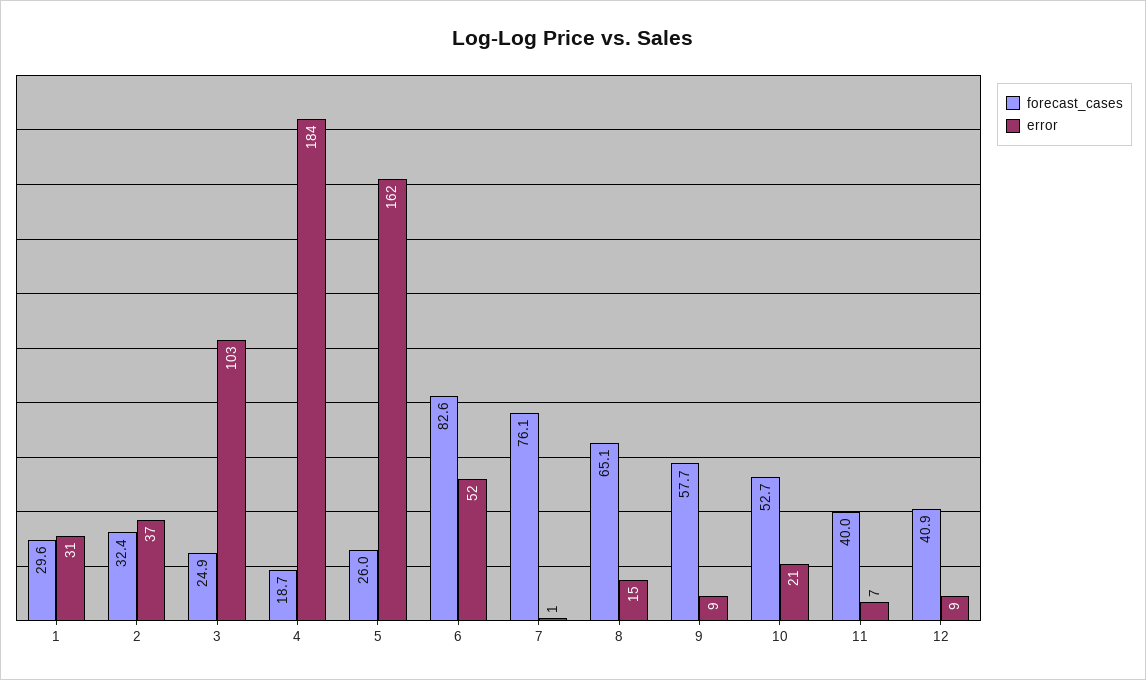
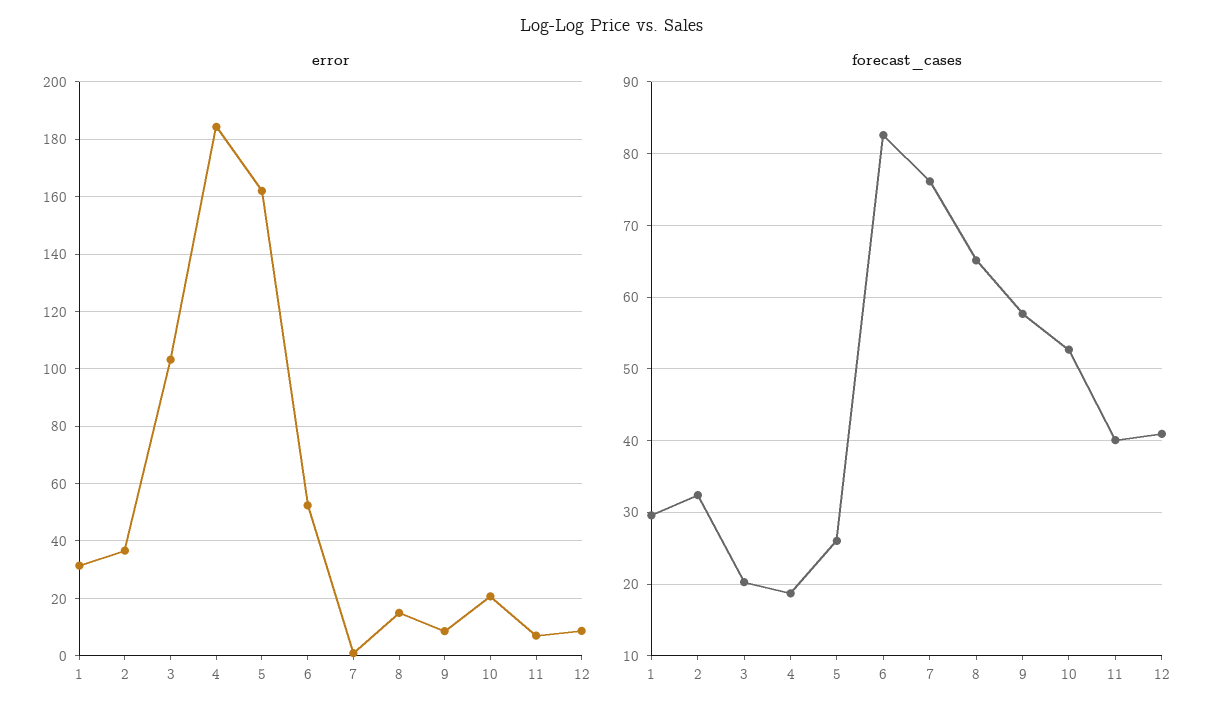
  {
    "forecast_cases": {
      "1": 29.6,
      "2": 32.4,
-     "3": 24.9,
+     "3": 20,
      "4": 18.7,
      "5": 26,
      "6": 82.6,
      "7": 76.1,
      "8": 65.1,
      "9": 57.7,
      "10": 52.7,
      "11": 40,
      "12": 40.9
    },
    "error": {
      "1": 31,
      "2": 37,
      "3": 103,
      "4": 184,
      "5": 162,
      "6": 52,
      "7": 1,
      "8": 15,
      "9": 9,
      "10": 21,
      "11": 7,
      "12": 9
    }
  }

